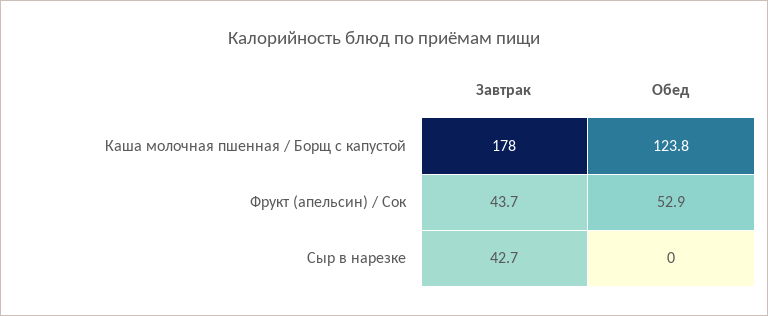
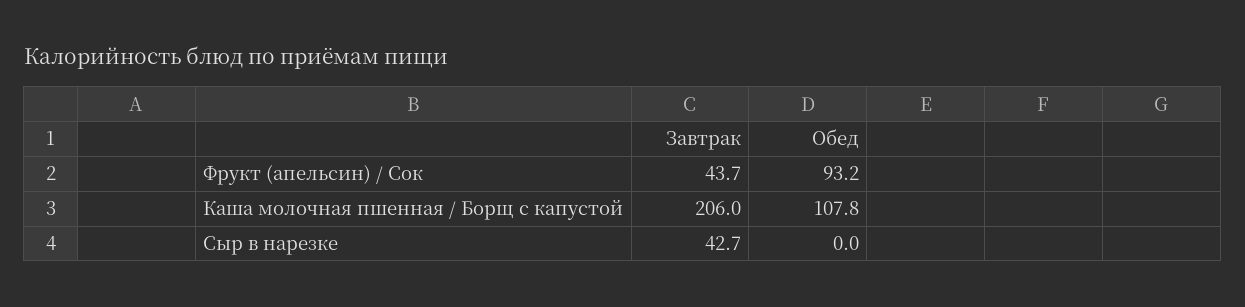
  {
    "Завтрак": {
-     "Каша молочная пшенная / Борщ с капустой": 178,
+     "Каша молочная пшенная / Борщ с капустой": 206,
      "Фрукт (апельсин) / Сок": 43.7,
      "Сыр в нарезке": 42.7
    },
    "Обед": {
-     "Каша молочная пшенная / Борщ с капустой": 123.8,
+     "Каша молочная пшенная / Борщ с капустой": 107.8,
-     "Фрукт (апельсин) / Сок": 52.9,
+     "Фрукт (апельсин) / Сок": 93.2,
      "Сыр в нарезке": 0
    }
  }

